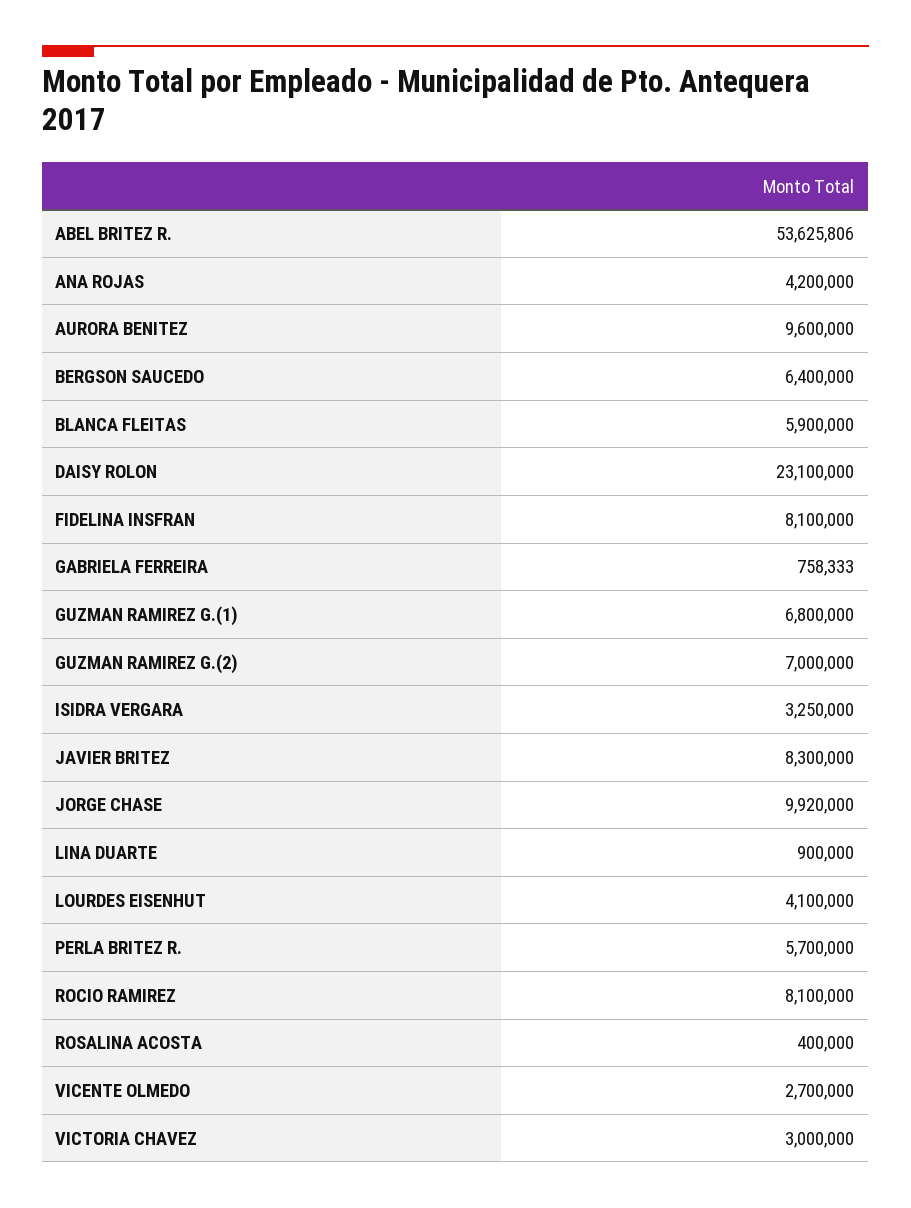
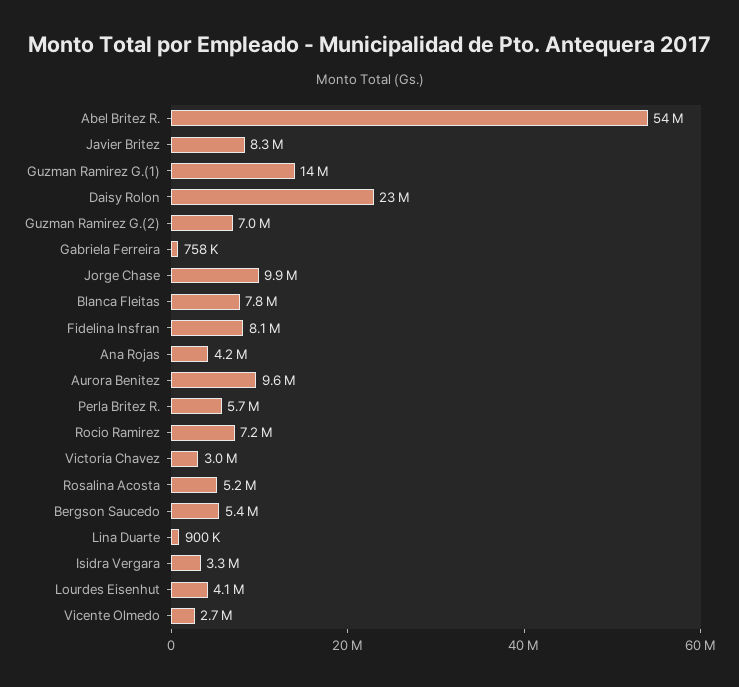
  {
    "ABEL BRITEZ R.": 53625806,
    "ANA ROJAS": 4200000,
    "AURORA BENITEZ": 9600000,
-   "BERGSON SAUCEDO": 6400000,
+   "BERGSON SAUCEDO": 5400000,
-   "BLANCA FLEITAS": 5900000,
+   "BLANCA FLEITAS": 7800000,
    "DAISY ROLON": 23100000,
    "FIDELINA INSFRAN": 8100000,
    "GABRIELA FERREIRA": 758333,
-   "GUZMAN RAMIREZ G.(1)": 6800000,
+   "GUZMAN RAMIREZ G.(1)": 14000000,
    "GUZMAN RAMIREZ G.(2)": 7000000,
    "ISIDRA VERGARA": 3250000,
    "JAVIER BRITEZ": 8300000,
    "JORGE CHASE": 9920000,
    "LINA DUARTE": 900000,
    "LOURDES EISENHUT": 4100000,
    "PERLA BRITEZ R.": 5700000,
-   "ROCIO RAMIREZ": 8100000,
+   "ROCIO RAMIREZ": 7200000,
-   "ROSALINA ACOSTA": 400000,
+   "ROSALINA ACOSTA": 5200000,
    "VICENTE OLMEDO": 2700000,
    "VICTORIA CHAVEZ": 3000000
  }

